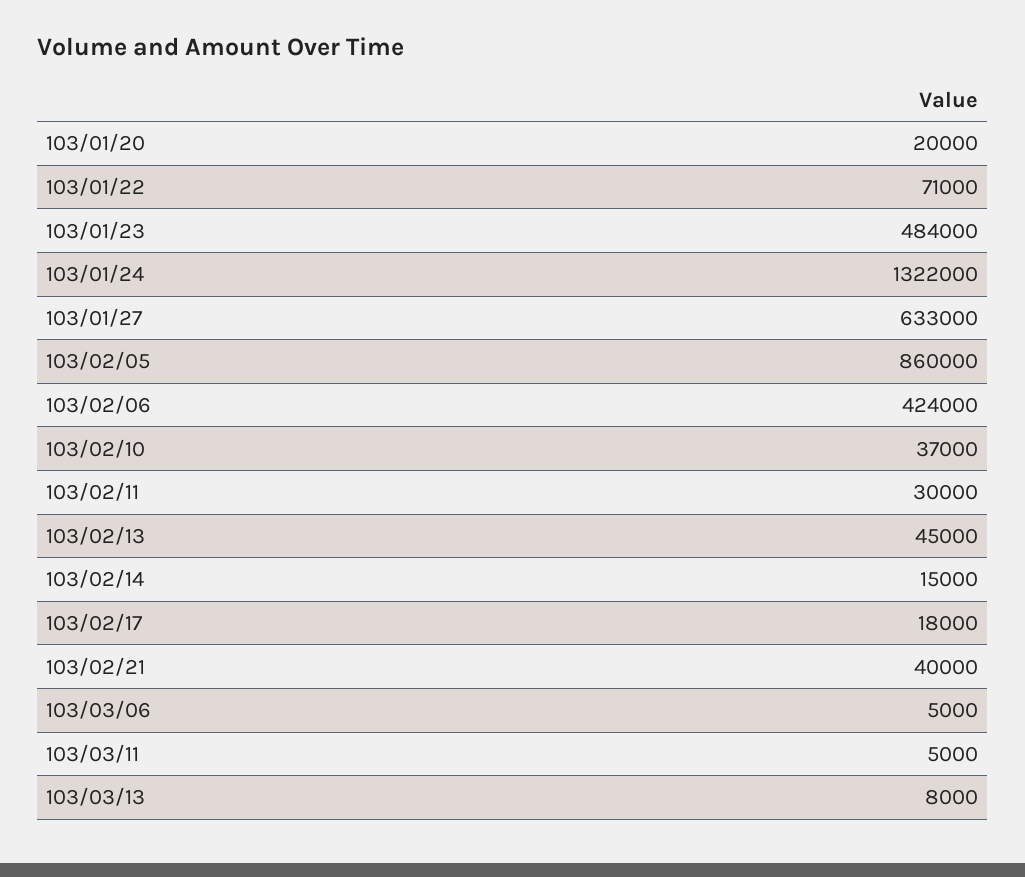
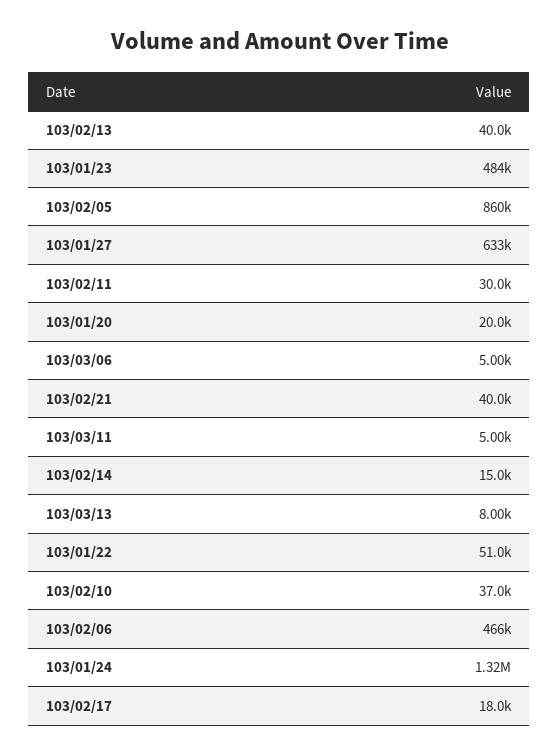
  {
    "103/01/20": 20000,
-   "103/01/22": 71000,
+   "103/01/22": 51000,
    "103/01/23": 484000,
    "103/01/24": 1322000,
    "103/01/27": 633000,
    "103/02/05": 860000,
-   "103/02/06": 424000,
+   "103/02/06": 466000,
    "103/02/10": 37000,
    "103/02/11": 30000,
-   "103/02/13": 45000,
+   "103/02/13": 40000,
    "103/02/14": 15000,
    "103/02/17": 18000,
    "103/02/21": 40000,
    "103/03/06": 5000,
    "103/03/11": 5000,
    "103/03/13": 8000
  }

